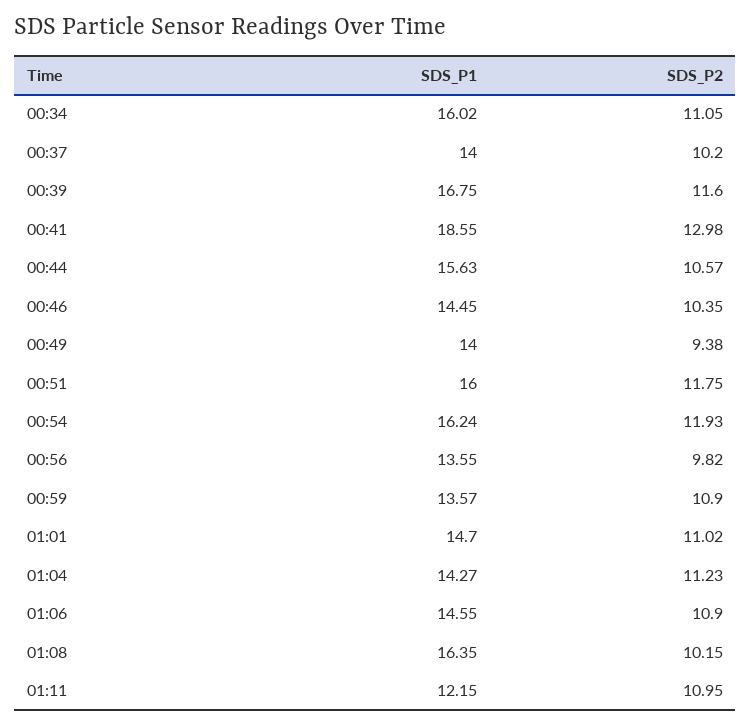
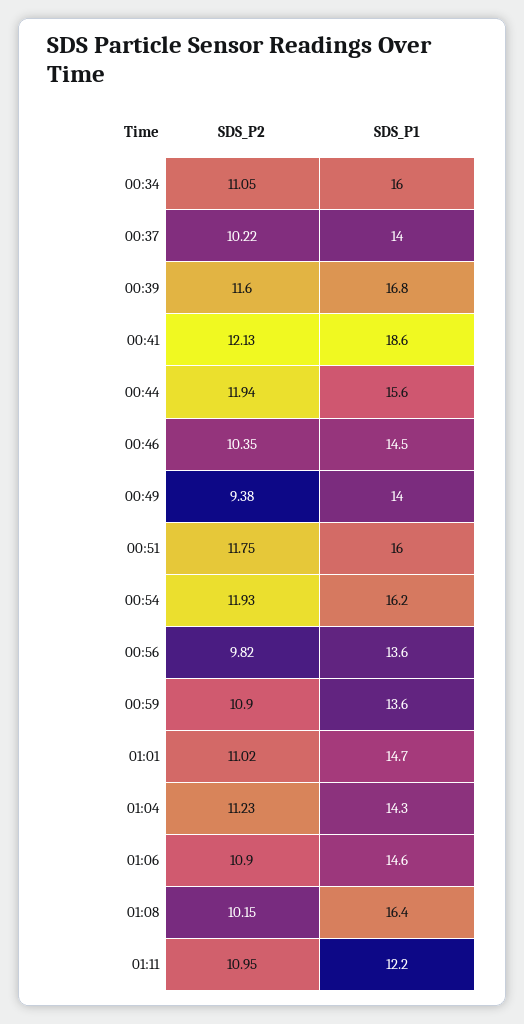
  {
    "SDS_P1": {
      "00:34": 16.02,
      "00:37": 14,
      "00:39": 16.75,
      "00:41": 18.55,
      "00:44": 15.63,
      "00:46": 14.45,
      "00:49": 14,
      "00:51": 16,
      "00:54": 16.24,
      "00:56": 13.55,
      "00:59": 13.57,
      "01:01": 14.7,
      "01:04": 14.27,
      "01:06": 14.55,
      "01:08": 16.35,
      "01:11": 12.15
    },
    "SDS_P2": {
      "00:34": 11.05,
-     "00:37": 10.2,
+     "00:37": 10.22,
      "00:39": 11.6,
-     "00:41": 12.98,
+     "00:41": 12.13,
-     "00:44": 10.57,
+     "00:44": 11.94,
      "00:46": 10.35,
      "00:49": 9.38,
      "00:51": 11.75,
      "00:54": 11.93,
      "00:56": 9.82,
      "00:59": 10.9,
      "01:01": 11.02,
      "01:04": 11.23,
      "01:06": 10.9,
      "01:08": 10.15,
      "01:11": 10.95
    }
  }

